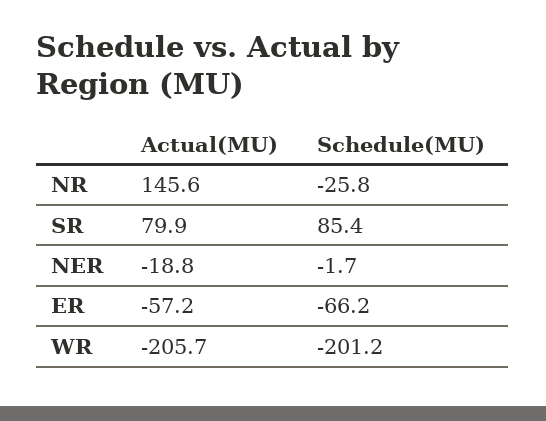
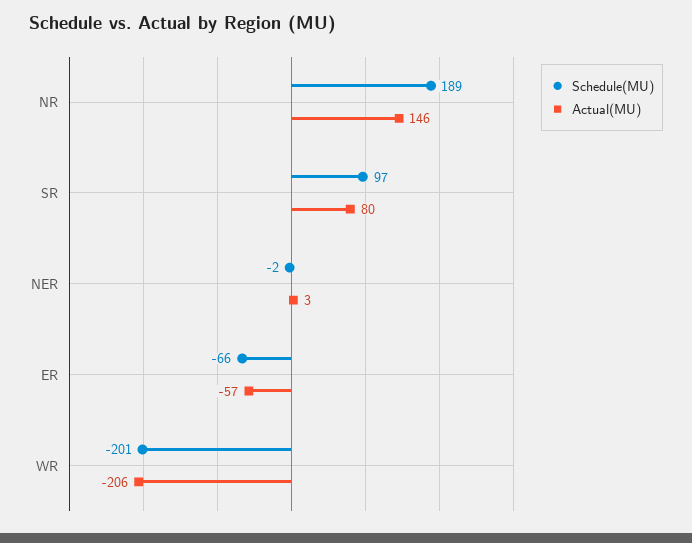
  {
    "Actual(MU)": {
      "NR": 145.6,
      "SR": 79.9,
-     "NER": -18.8,
+     "NER": 3,
      "ER": -57.2,
      "WR": -205.7
    },
    "Schedule(MU)": {
-     "NR": -25.8,
+     "NR": 189,
-     "SR": 85.4,
+     "SR": 97,
      "NER": -1.7,
      "ER": -66.2,
      "WR": -201.2
    }
  }

